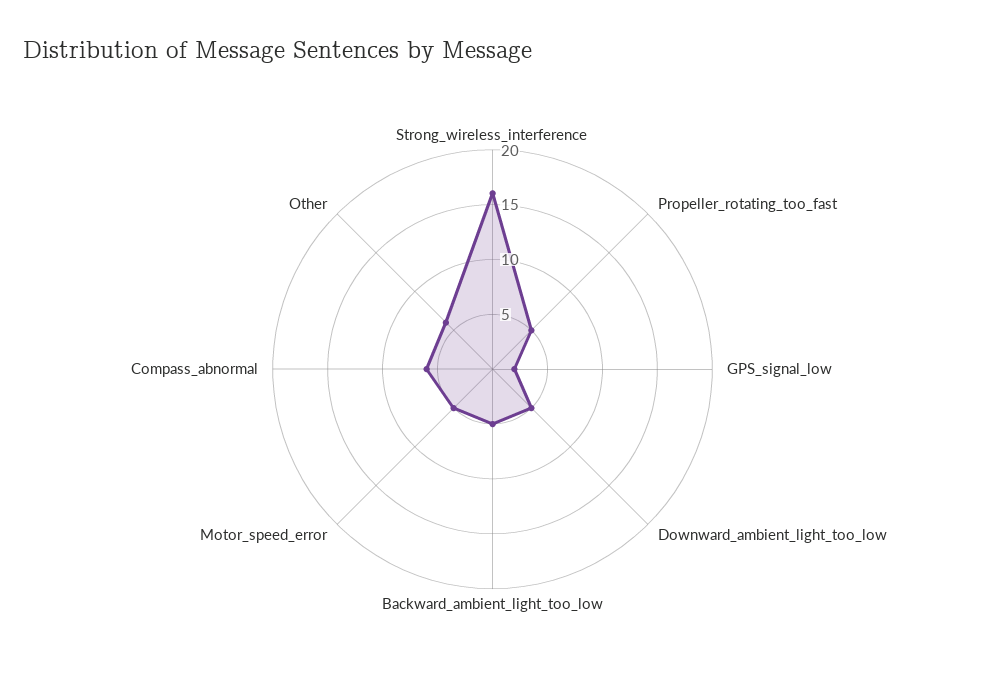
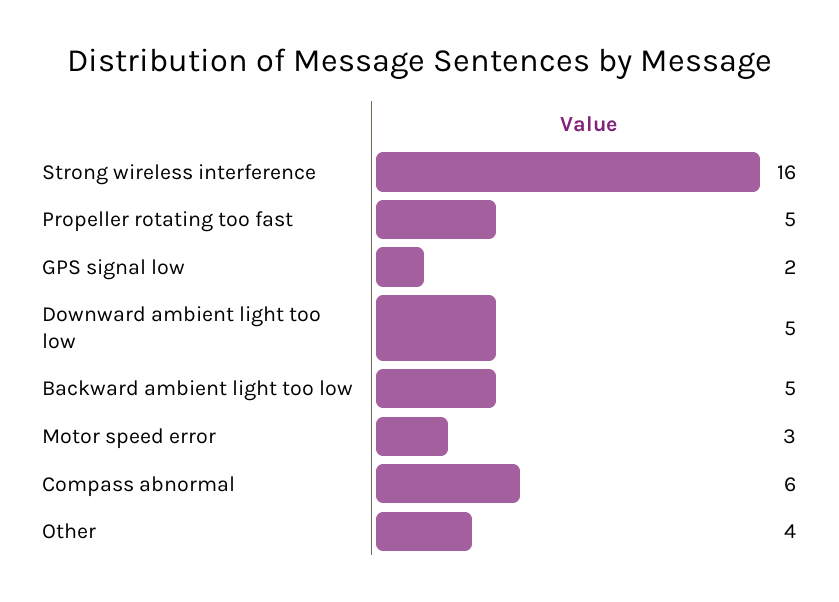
  {
    "Strong_wireless_interference": 16,
    "Propeller_rotating_too_fast": 5,
    "GPS_signal_low": 2,
    "Downward_ambient_light_too_low": 5,
    "Backward_ambient_light_too_low": 5,
-   "Motor_speed_error": 5,
+   "Motor_speed_error": 3,
    "Compass_abnormal": 6,
-   "Other": 6
+   "Other": 4
  }

